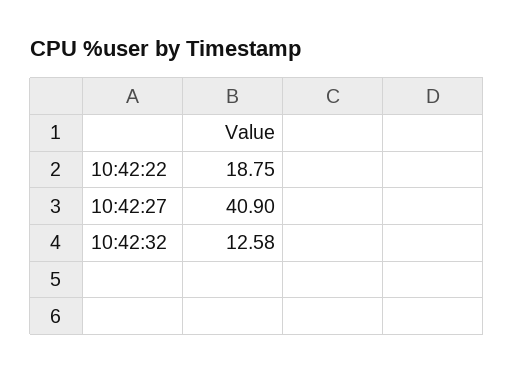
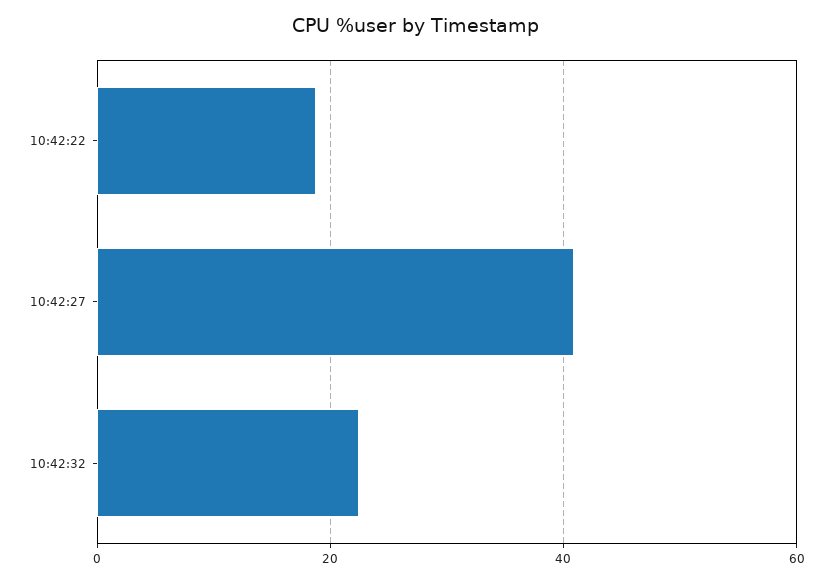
  {
    "10:42:22": 18.75,
    "10:42:27": 40.9,
-   "10:42:32": 12.58
+   "10:42:32": 22
  }

